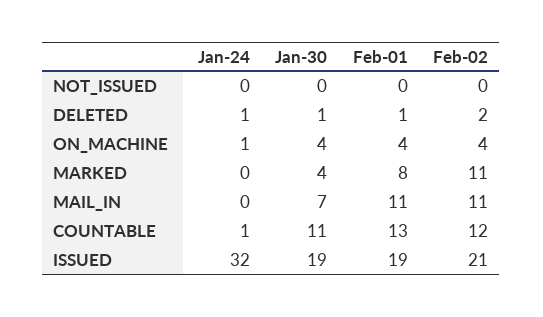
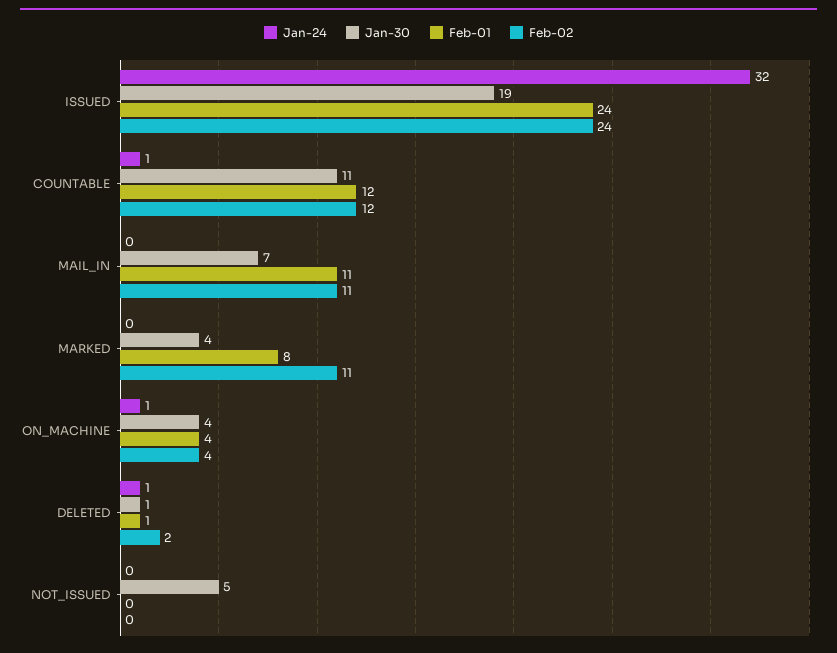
  {
    "Jan-24": {
      "NOT_ISSUED": 0,
      "DELETED": 1,
      "ON_MACHINE": 1,
      "MARKED": 0,
      "MAIL_IN": 0,
      "COUNTABLE": 1,
      "ISSUED": 32
    },
    "Jan-30": {
-     "NOT_ISSUED": 0,
+     "NOT_ISSUED": 5,
      "DELETED": 1,
      "ON_MACHINE": 4,
      "MARKED": 4,
      "MAIL_IN": 7,
      "COUNTABLE": 11,
      "ISSUED": 19
    },
    "Feb-01": {
      "NOT_ISSUED": 0,
      "DELETED": 1,
      "ON_MACHINE": 4,
      "MARKED": 8,
      "MAIL_IN": 11,
-     "COUNTABLE": 13,
+     "COUNTABLE": 12,
-     "ISSUED": 19
+     "ISSUED": 24
    },
    "Feb-02": {
      "NOT_ISSUED": 0,
      "DELETED": 2,
      "ON_MACHINE": 4,
      "MARKED": 11,
      "MAIL_IN": 11,
      "COUNTABLE": 12,
-     "ISSUED": 21
+     "ISSUED": 24
    }
  }

